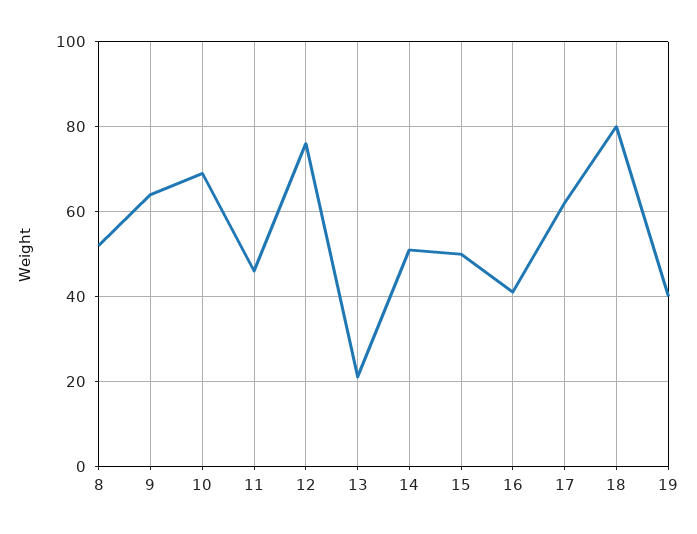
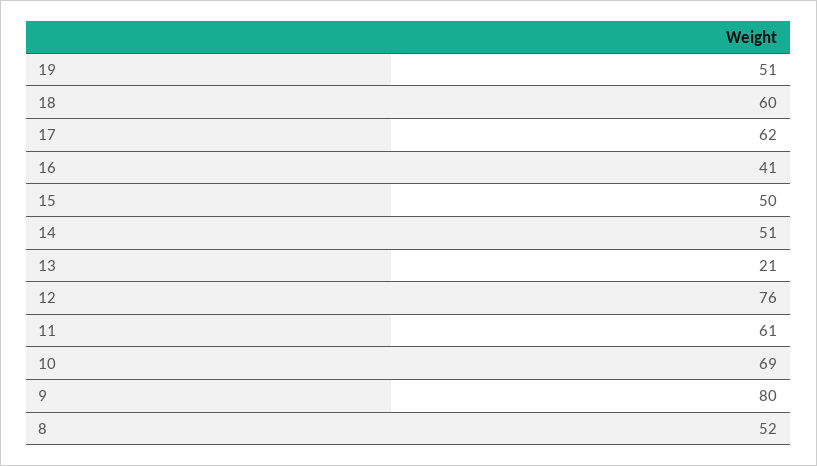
  {
    "8": 52,
-   "9": 65,
+   "9": 80,
    "10": 69,
-   "11": 45,
+   "11": 61,
    "12": 76,
    "13": 21,
    "14": 51,
    "15": 50,
    "16": 41,
    "17": 62,
-   "18": 80,
+   "18": 60,
-   "19": 40
+   "19": 51
  }

